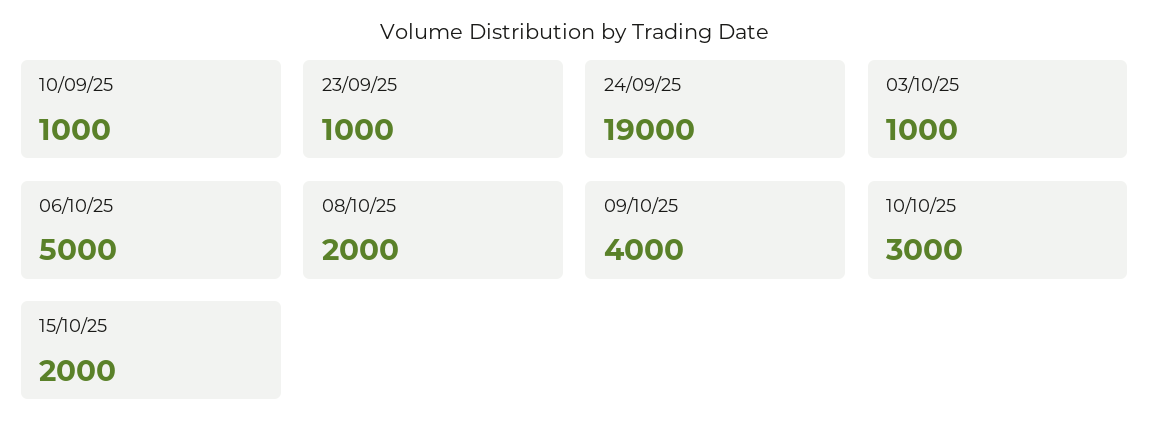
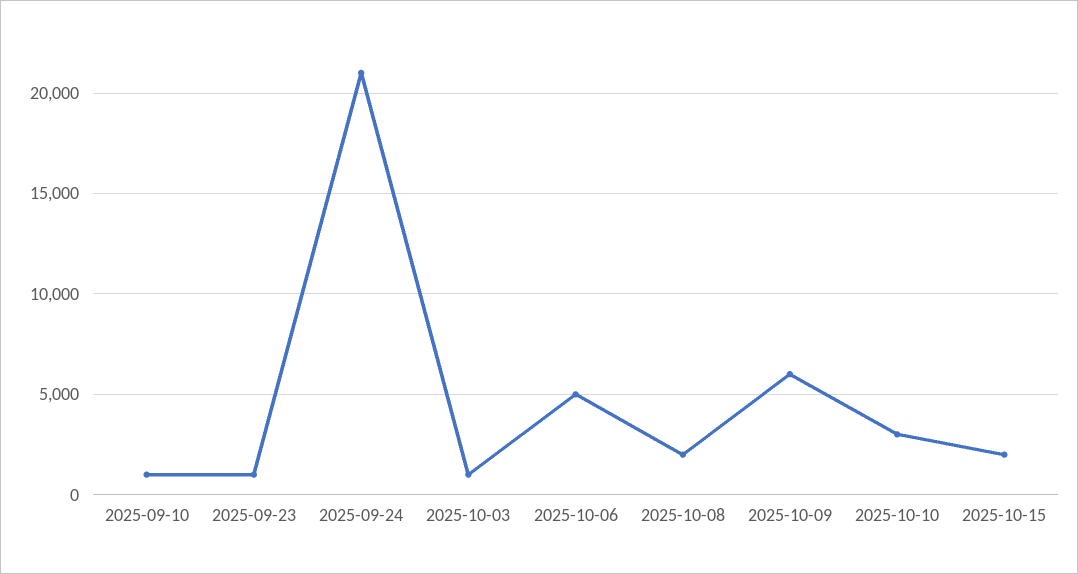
  {
    "10/09/25": 1000,
    "23/09/25": 1000,
-   "24/09/25": 19000,
+   "24/09/25": 21000,
    "03/10/25": 1000,
    "06/10/25": 5000,
    "08/10/25": 2000,
-   "09/10/25": 4000,
+   "09/10/25": 6000,
    "10/10/25": 3000,
    "15/10/25": 2000
  }

